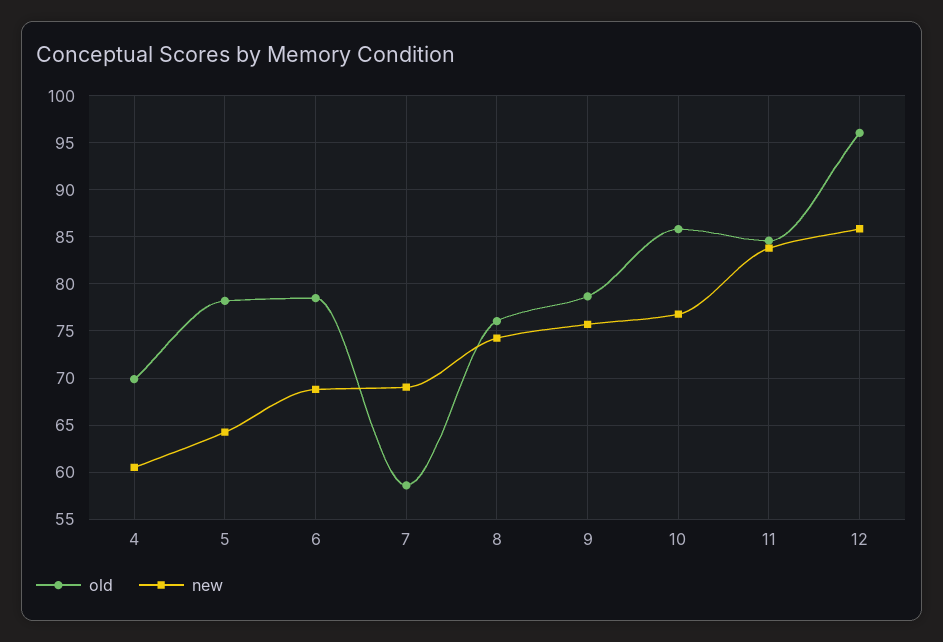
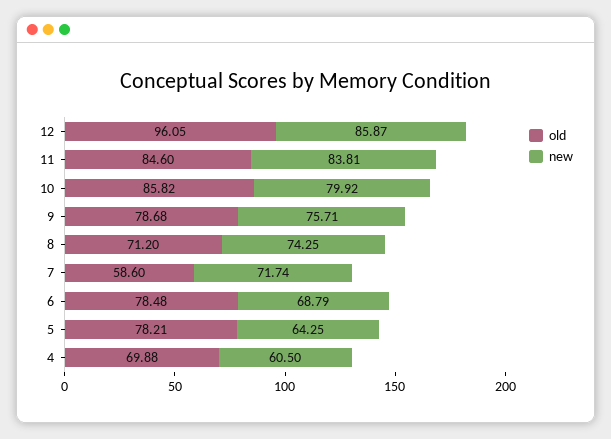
  {
    "old": {
      "4": 69.88,
      "5": 78.21,
      "6": 78.48,
      "7": 58.6,
-     "8": 76,
+     "8": 71.2,
      "9": 78.68,
      "10": 85.82,
      "11": 84.6,
      "12": 96.05
    },
    "new": {
      "4": 60.5,
      "5": 64.25,
      "6": 68.79,
-     "7": 69,
+     "7": 71.74,
      "8": 74.25,
      "9": 75.71,
-     "10": 77,
+     "10": 79.92,
      "11": 83.81,
      "12": 85.87
    }
  }

